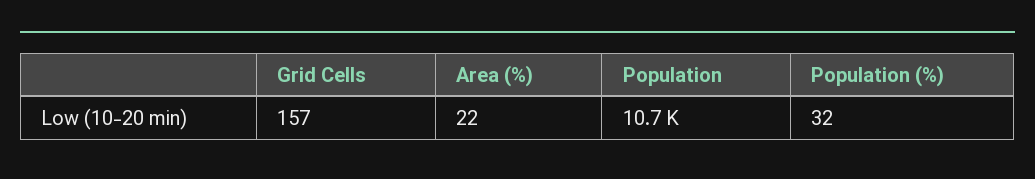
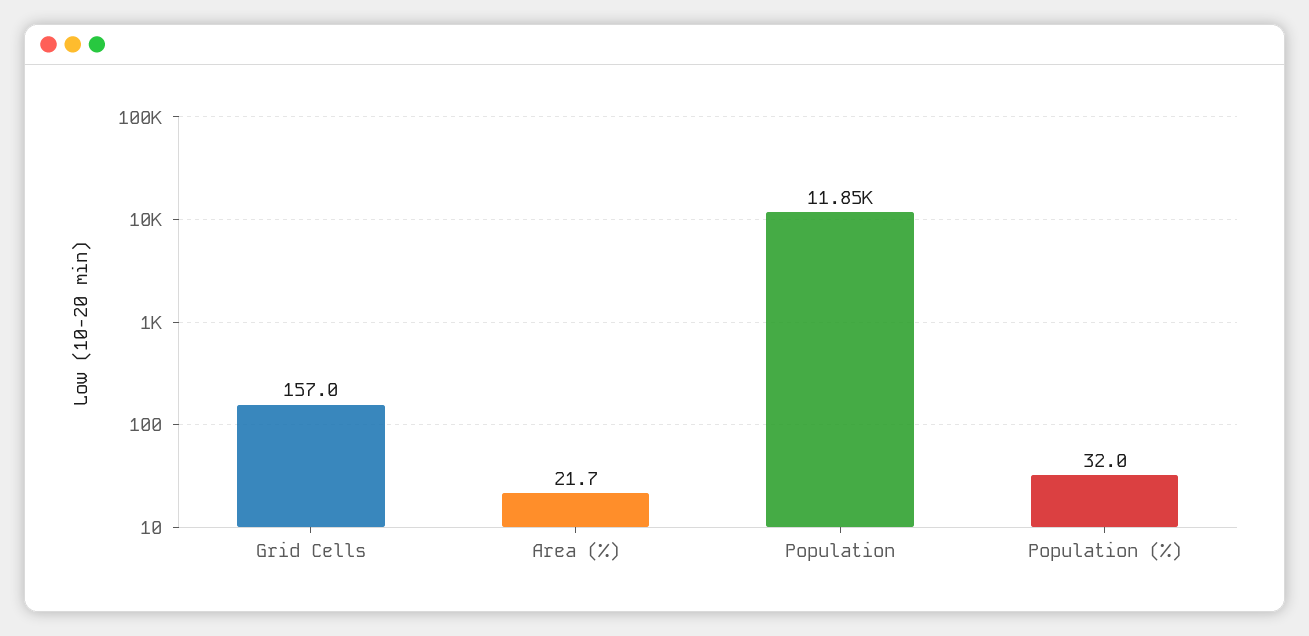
  {
    "Grid Cells": 157,
    "Area (%)": 21.7,
-   "Population": 10700,
+   "Population": 11850,
    "Population (%)": 32
  }

